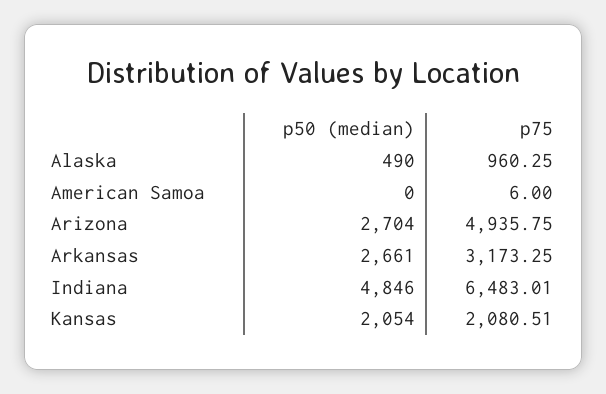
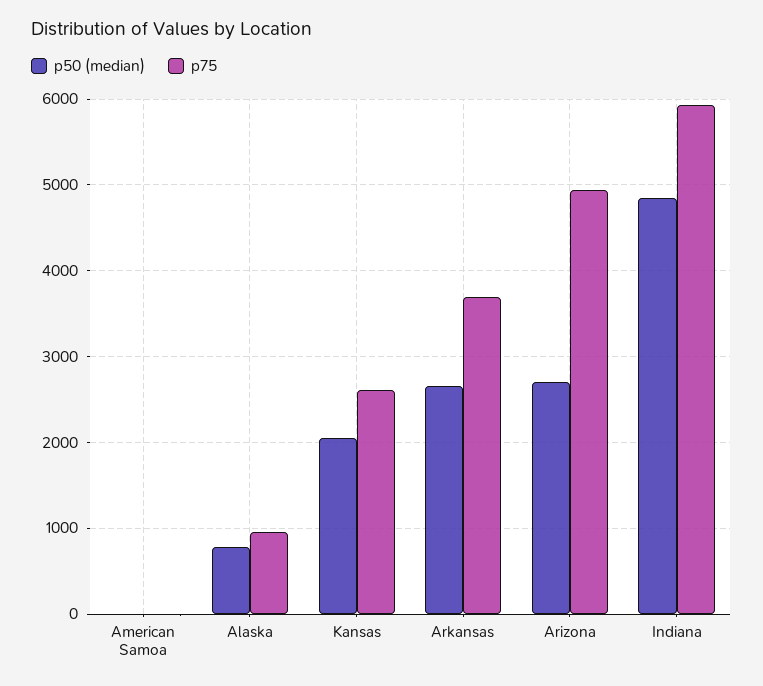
  {
    "p50 (median)": {
-     "Alaska": 490,
+     "Alaska": 800,
      "American Samoa": 0,
      "Arizona": 2704,
      "Arkansas": 2661,
      "Indiana": 4846,
      "Kansas": 2054
    },
    "p75": {
      "Alaska": 960.25,
      "American Samoa": 6,
      "Arizona": 4935.75,
-     "Arkansas": 3173.25,
+     "Arkansas": 3700,
-     "Indiana": 6483.01,
+     "Indiana": 5900,
-     "Kansas": 2080.51
+     "Kansas": 2600
    }
  }

